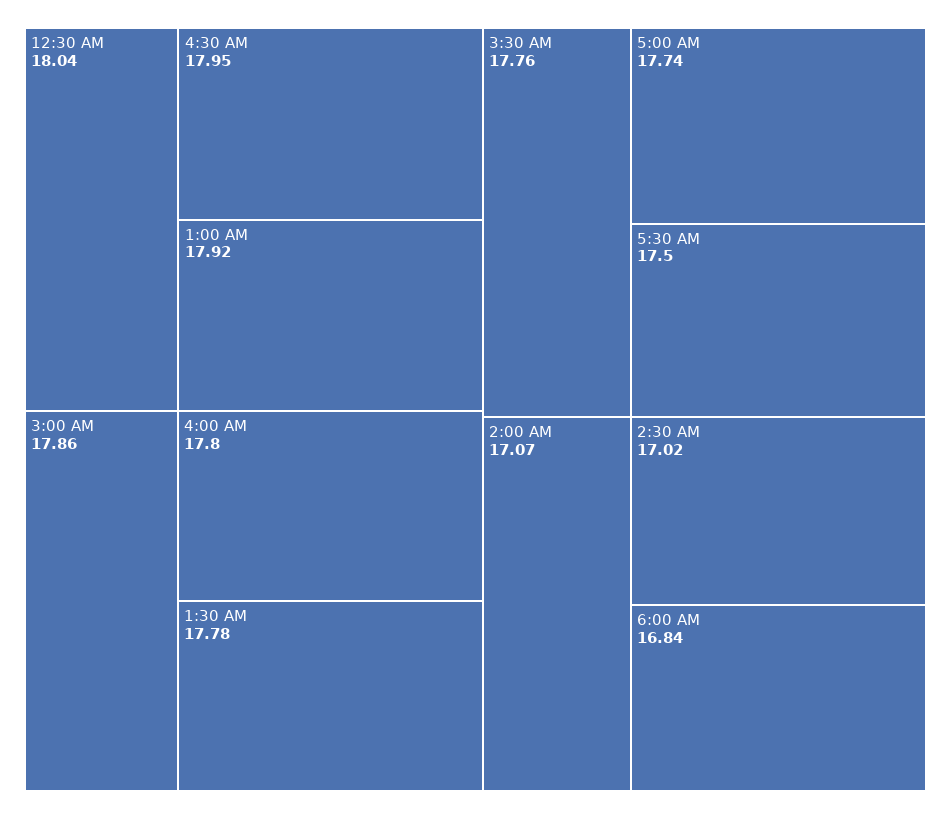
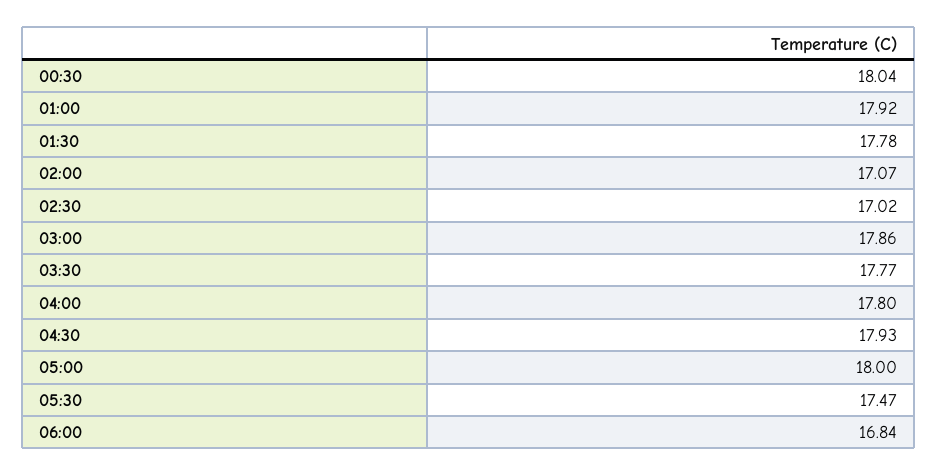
  {
    "12:30 AM": 18.04,
-   "4:30 AM": 17.95,
+   "4:30 AM": 17.93,
    "1:00 AM": 17.92,
    "3:00 AM": 17.86,
    "4:00 AM": 17.8,
    "1:30 AM": 17.78,
-   "3:30 AM": 17.76,
+   "3:30 AM": 17.77,
-   "5:00 AM": 17.74,
+   "5:00 AM": 18,
-   "5:30 AM": 17.5,
+   "5:30 AM": 17.47,
    "2:00 AM": 17.07,
    "2:30 AM": 17.02,
    "6:00 AM": 16.84
  }

